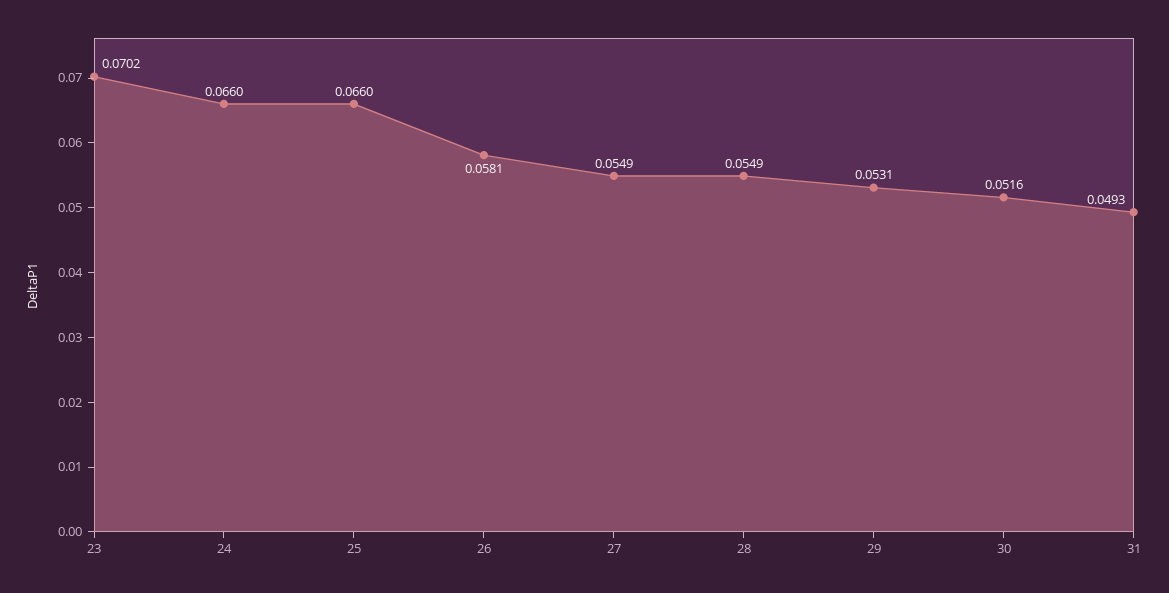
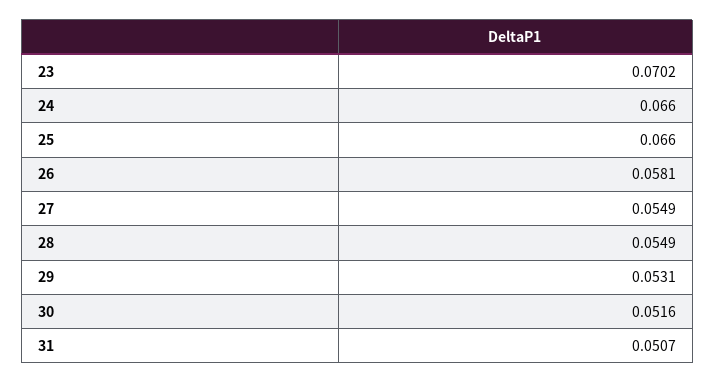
  {
    "23": 0.0702,
    "24": 0.066,
    "25": 0.066,
    "26": 0.0581,
    "27": 0.0549,
    "28": 0.0549,
    "29": 0.0531,
    "30": 0.0516,
-   "31": 0.0493
+   "31": 0.0507
  }

